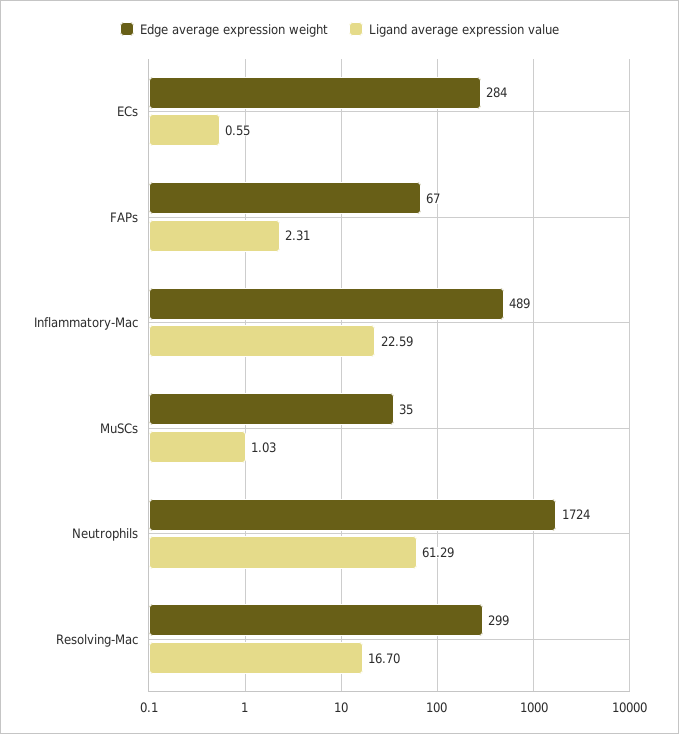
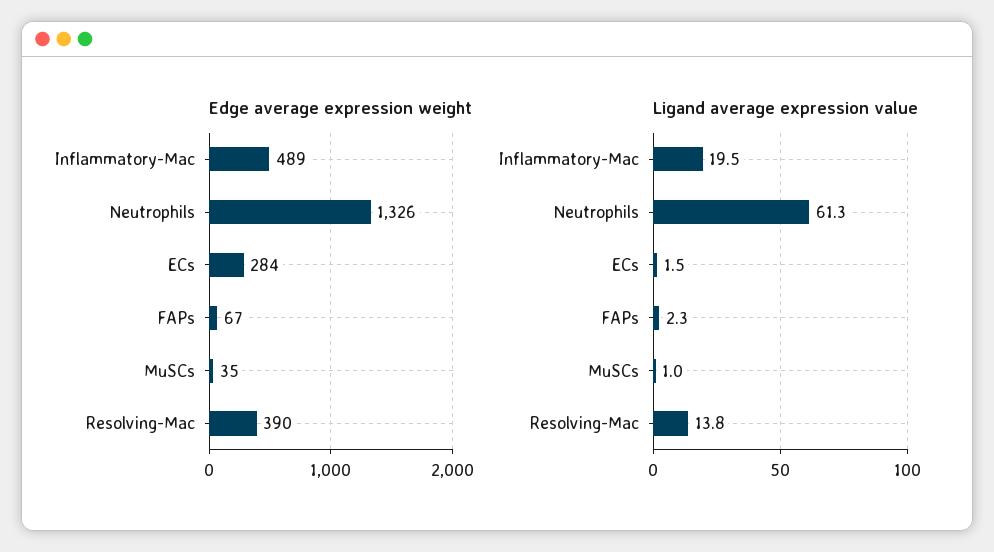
  {
    "Edge average expression weight": {
      "ECs": 284,
      "FAPs": 67,
      "Inflammatory-Mac": 489,
      "MuSCs": 35,
-     "Neutrophils": 1724,
+     "Neutrophils": 1326,
-     "Resolving-Mac": 299
+     "Resolving-Mac": 390
    },
    "Ligand average expression value": {
-     "ECs": 0.55,
+     "ECs": 1.5,
      "FAPs": 2.31,
-     "Inflammatory-Mac": 22.59,
+     "Inflammatory-Mac": 19.5,
      "MuSCs": 1.03,
      "Neutrophils": 61.29,
-     "Resolving-Mac": 16.7
+     "Resolving-Mac": 13.8
    }
  }

